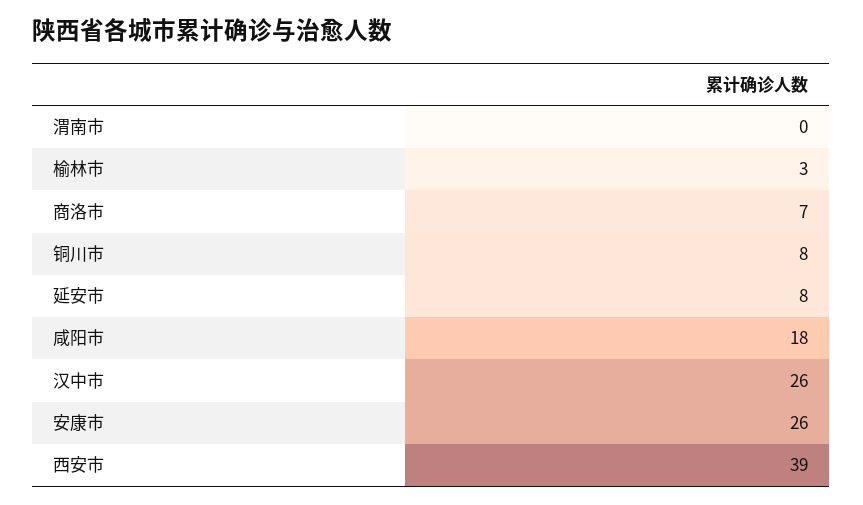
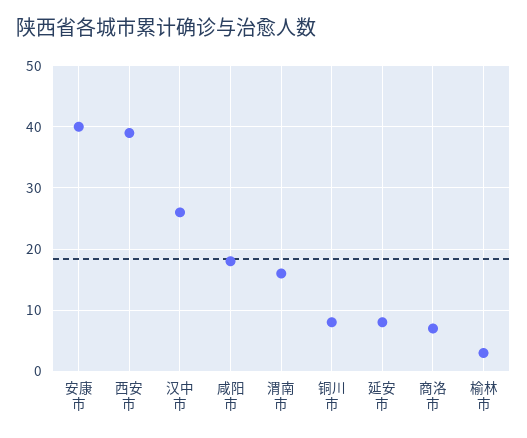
  {
-   "渭南市": 0,
+   "渭南市": 16,
    "榆林市": 3,
    "商洛市": 7,
    "铜川市": 8,
    "延安市": 8,
    "咸阳市": 18,
    "汉中市": 26,
-   "安康市": 26,
+   "安康市": 40,
    "西安市": 39
  }

